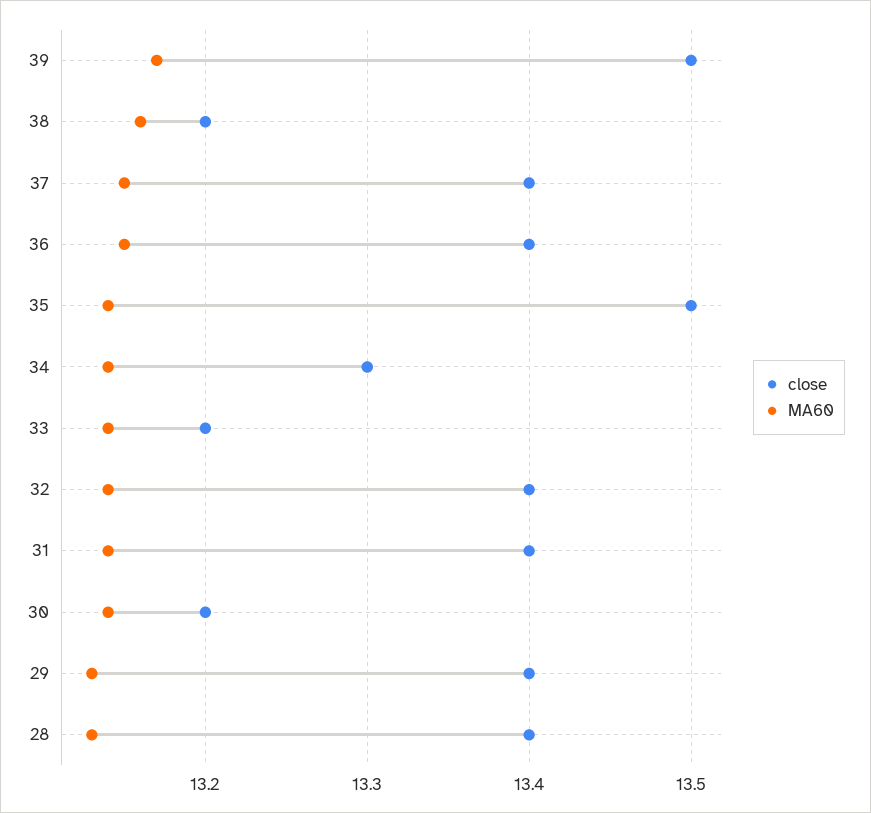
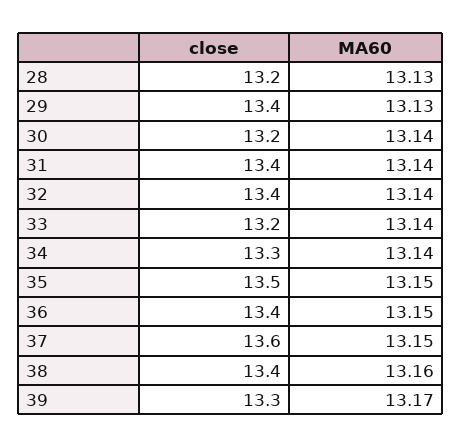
  {
    "close": {
-     "39": 13.5,
+     "39": 13.3,
-     "38": 13.2,
+     "38": 13.4,
-     "37": 13.4,
+     "37": 13.6,
      "36": 13.4,
      "35": 13.5,
      "34": 13.3,
      "33": 13.2,
      "32": 13.4,
      "31": 13.4,
      "30": 13.2,
      "29": 13.4,
-     "28": 13.4
+     "28": 13.2
    },
    "MA60": {
      "39": 13.17,
      "38": 13.16,
      "37": 13.15,
      "36": 13.15,
-     "35": 13.14,
+     "35": 13.15,
      "34": 13.14,
      "33": 13.14,
      "32": 13.14,
      "31": 13.14,
      "30": 13.14,
      "29": 13.13,
      "28": 13.13
    }
  }

